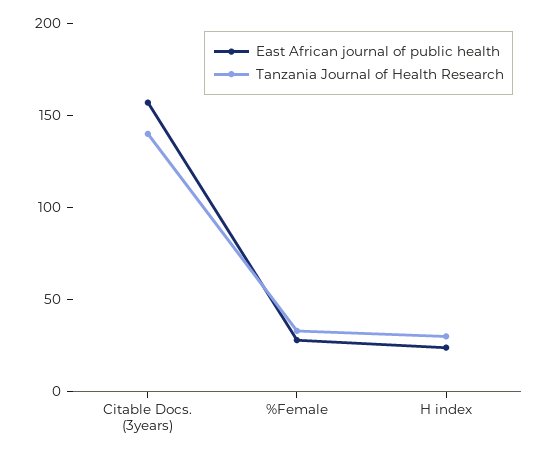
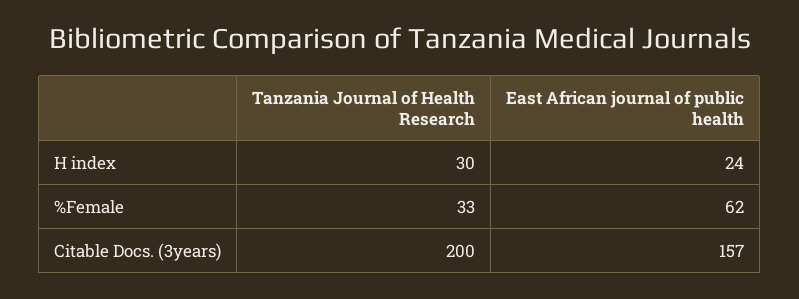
  {
    "East African journal of public health": {
      "Citable Docs. (3years)": 157,
-     "%Female": 30,
+     "%Female": 62,
      "H index": 24
    },
    "Tanzania Journal of Health Research": {
-     "Citable Docs. (3years)": 140,
+     "Citable Docs. (3years)": 200,
      "%Female": 33,
      "H index": 30
    }
  }

